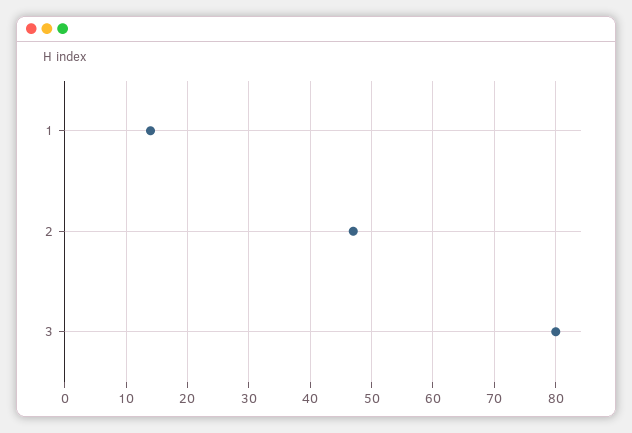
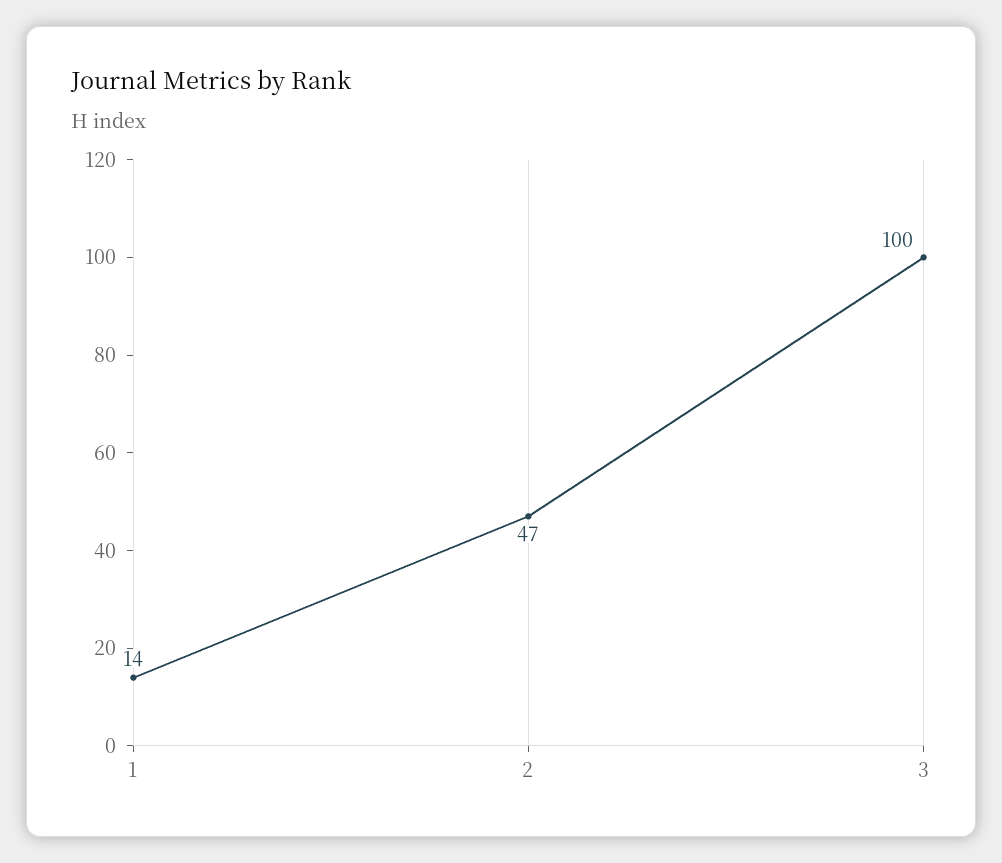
  {
    "1": 14,
    "2": 47,
-   "3": 80
+   "3": 100
  }

